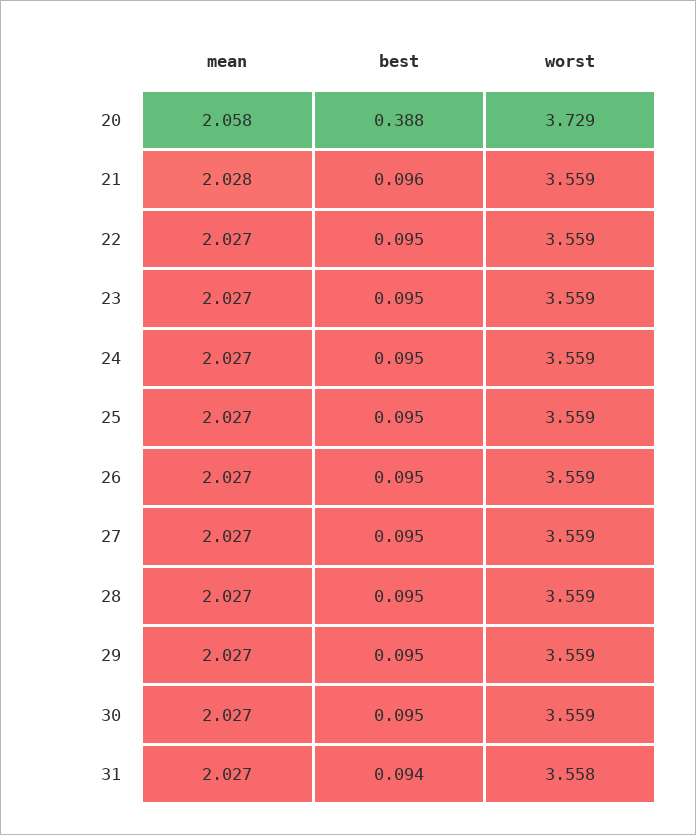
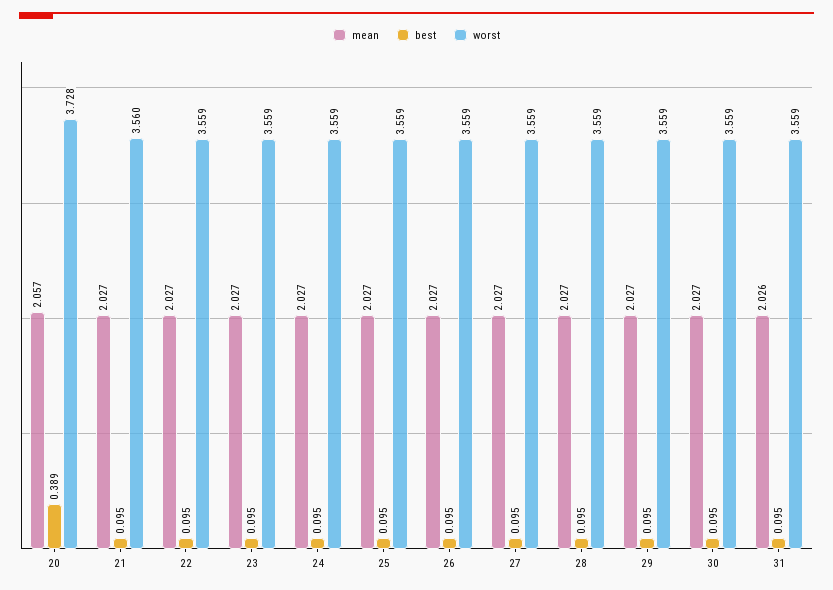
  {
    "mean": {
-     "20": 2.058,
+     "20": 2.057,
-     "21": 2.028,
+     "21": 2.027,
      "22": 2.027,
      "23": 2.027,
      "24": 2.027,
      "25": 2.027,
      "26": 2.027,
      "27": 2.027,
      "28": 2.027,
      "29": 2.027,
      "30": 2.027,
-     "31": 2.027
+     "31": 2.026
    },
    "best": {
-     "20": 0.388,
+     "20": 0.389,
-     "21": 0.096,
+     "21": 0.095,
      "22": 0.095,
      "23": 0.095,
      "24": 0.095,
      "25": 0.095,
      "26": 0.095,
      "27": 0.095,
      "28": 0.095,
      "29": 0.095,
      "30": 0.095,
-     "31": 0.094
+     "31": 0.095
    },
    "worst": {
-     "20": 3.729,
+     "20": 3.728,
-     "21": 3.559,
+     "21": 3.56,
      "22": 3.559,
      "23": 3.559,
      "24": 3.559,
      "25": 3.559,
      "26": 3.559,
      "27": 3.559,
      "28": 3.559,
      "29": 3.559,
      "30": 3.559,
-     "31": 3.558
+     "31": 3.559
    }
  }

